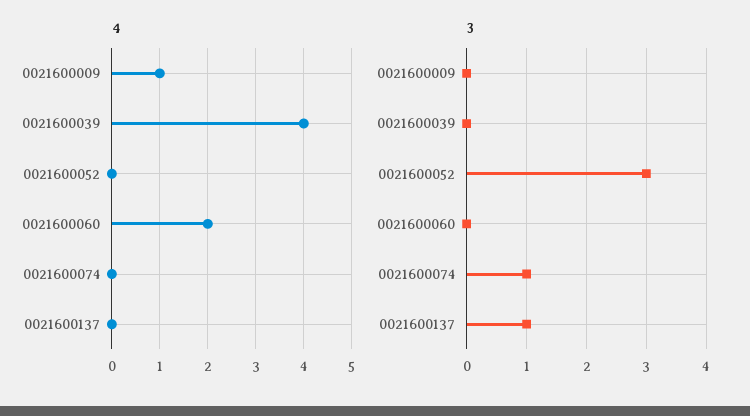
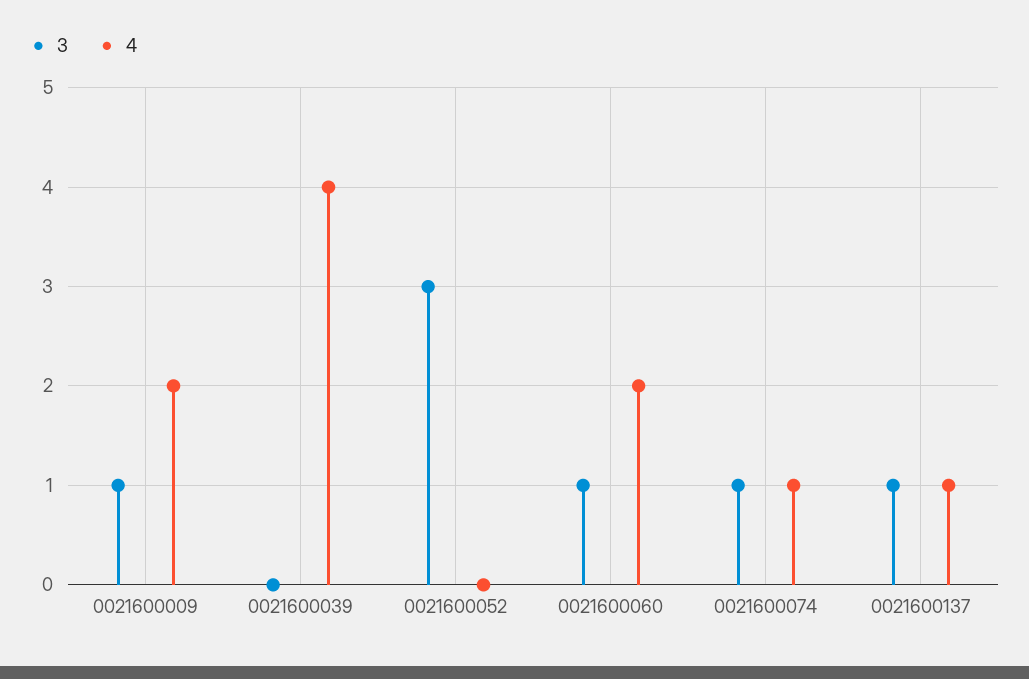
  {
    "4": {
-     "0021600009": 1,
+     "0021600009": 2,
      "0021600039": 4,
      "0021600052": 0,
      "0021600060": 2,
-     "0021600074": 0,
+     "0021600074": 1,
-     "0021600137": 0
+     "0021600137": 1
    },
    "3": {
-     "0021600009": 0,
+     "0021600009": 1,
      "0021600039": 0,
      "0021600052": 3,
-     "0021600060": 0,
+     "0021600060": 1,
      "0021600074": 1,
      "0021600137": 1
    }
  }

